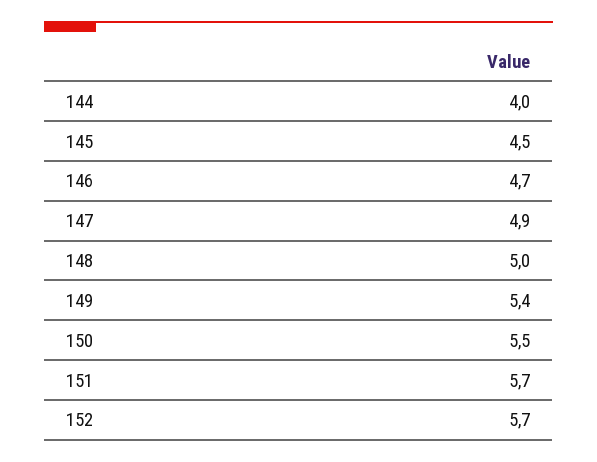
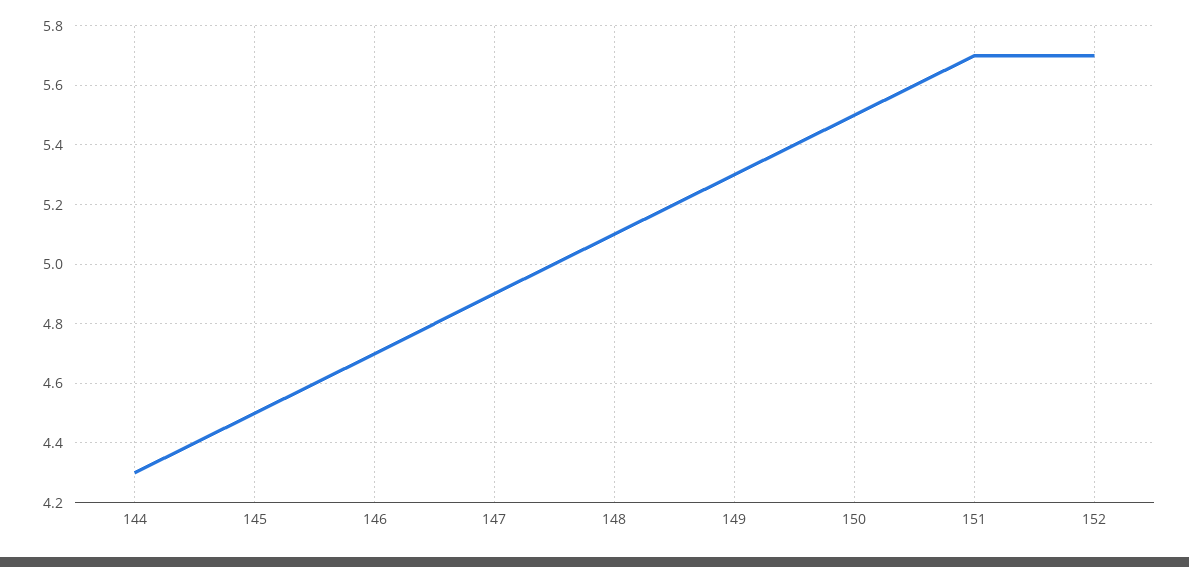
  {
-   "144": 4,
+   "144": 4.3,
    "145": 4.5,
    "146": 4.7,
    "147": 4.9,
-   "148": 5,
+   "148": 5.1,
-   "149": 5.4,
+   "149": 5.3,
    "150": 5.5,
    "151": 5.7,
    "152": 5.7
  }

